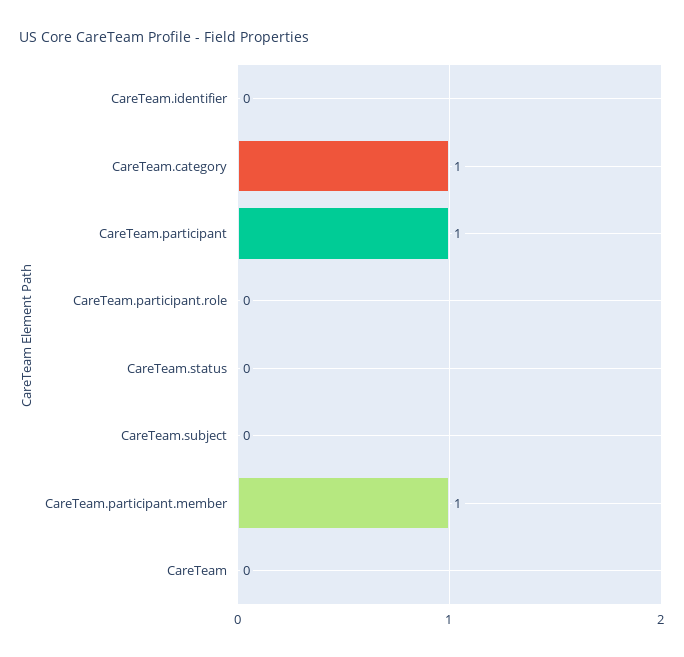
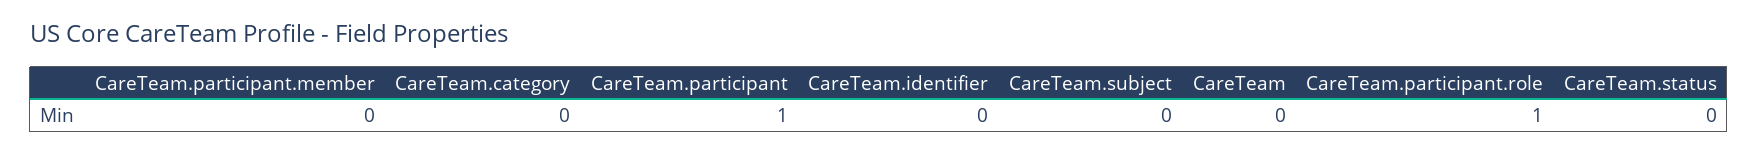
  {
    "CareTeam.identifier": 0,
-   "CareTeam.category": 1,
+   "CareTeam.category": 0,
    "CareTeam.participant": 1,
-   "CareTeam.participant.role": 0,
+   "CareTeam.participant.role": 1,
    "CareTeam.status": 0,
    "CareTeam.subject": 0,
-   "CareTeam.participant.member": 1,
+   "CareTeam.participant.member": 0,
    "CareTeam": 0
  }

